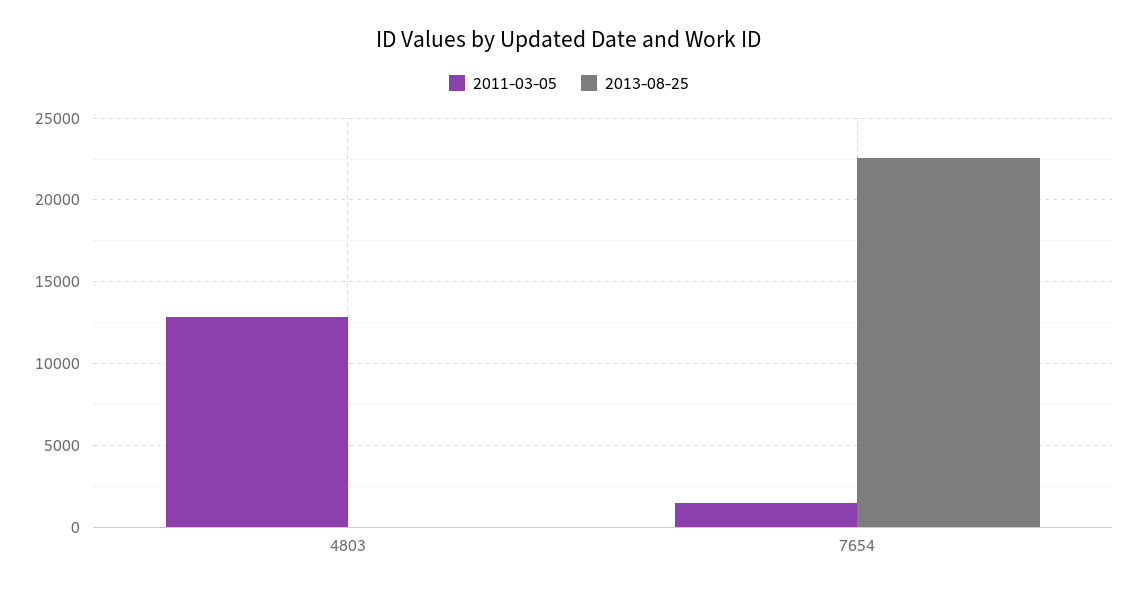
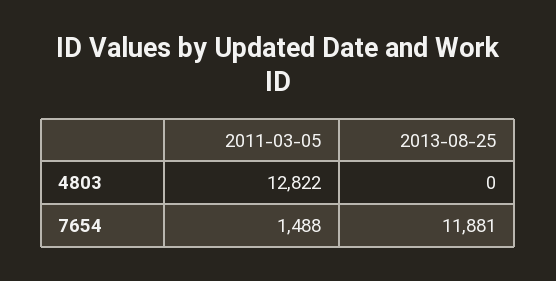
  {
    "2011-03-05": {
      "4803": 12822,
      "7654": 1488
    },
    "2013-08-25": {
      "4803": 0,
-     "7654": 22500
+     "7654": 11881
    }
  }

